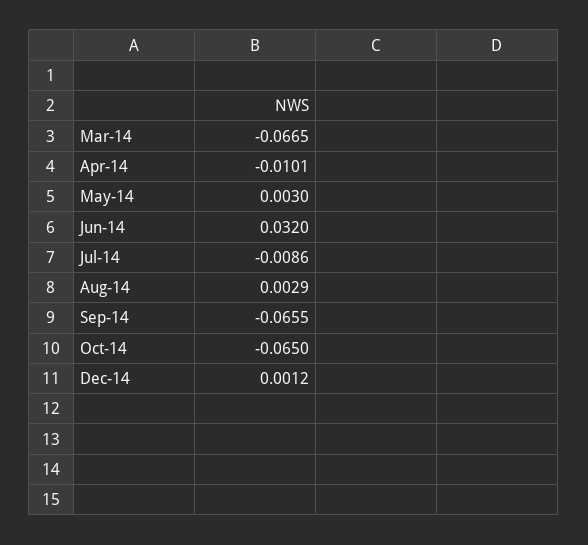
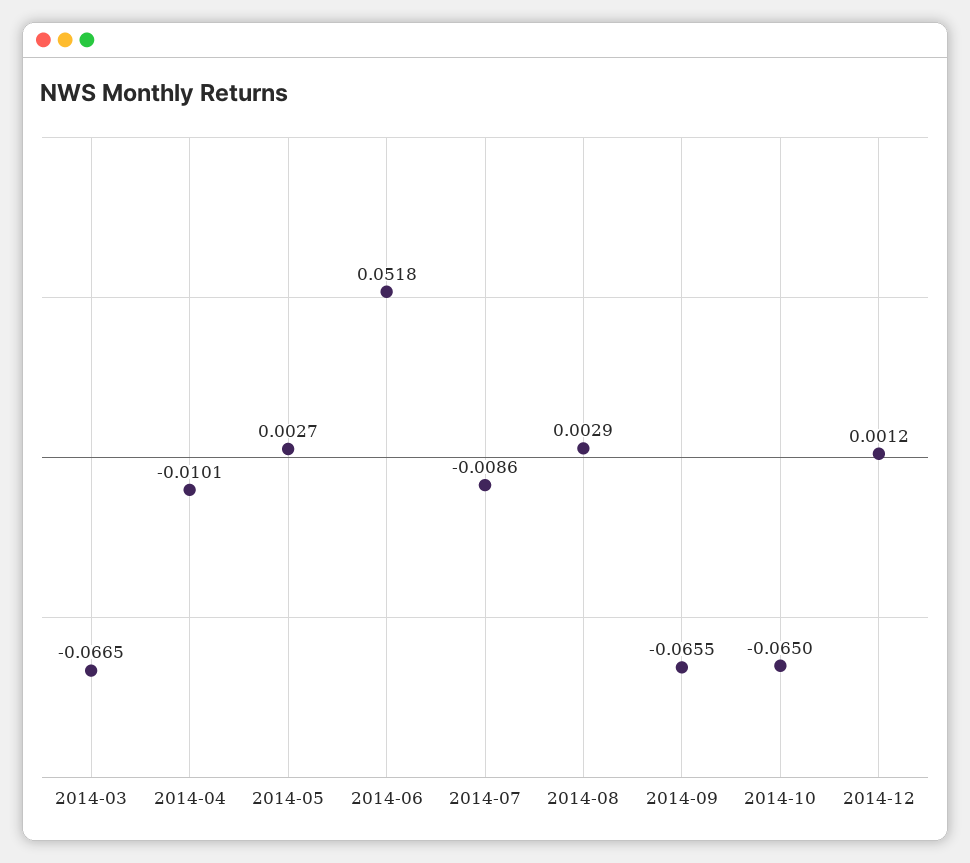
  {
    "Mar-14": -0.0665,
    "Apr-14": -0.0101,
-   "May-14": 0.003,
+   "May-14": 0.0027,
-   "Jun-14": 0.032,
+   "Jun-14": 0.0518,
    "Jul-14": -0.0086,
    "Aug-14": 0.0029,
    "Sep-14": -0.0655,
    "Oct-14": -0.065,
    "Dec-14": 0.0012
  }

